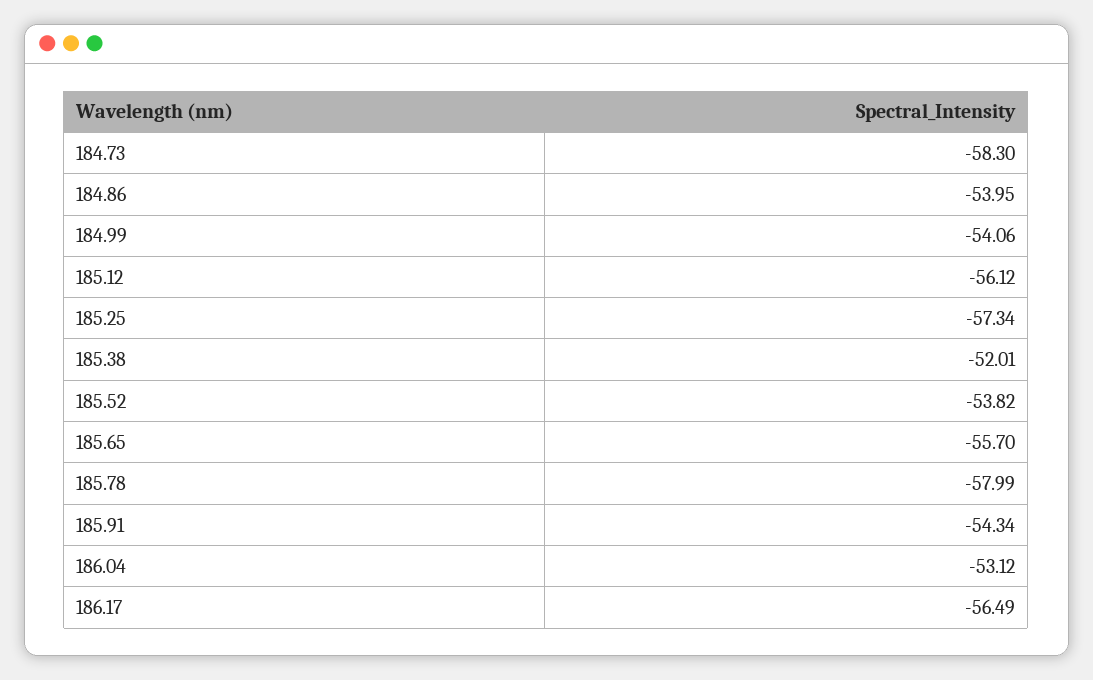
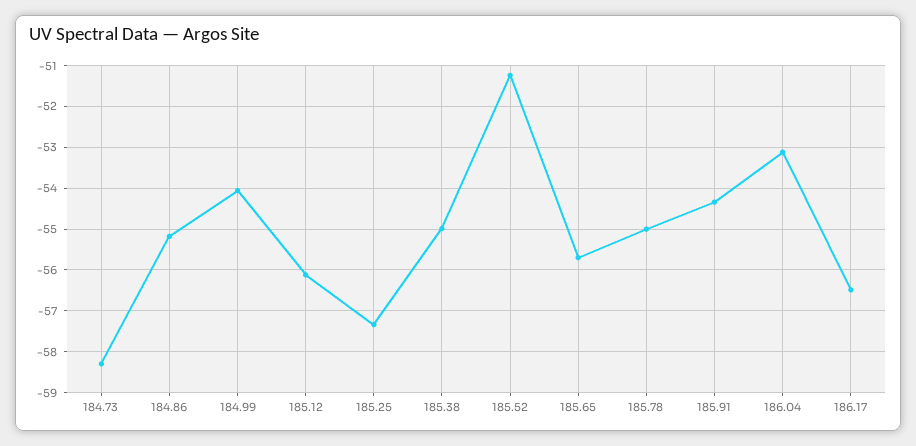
  {
    "184.73": -58.3,
-   "184.86": -53.95,
+   "184.86": -55.2,
    "184.99": -54.06,
    "185.12": -56.12,
    "185.25": -57.34,
-   "185.38": -52.01,
+   "185.38": -55,
-   "185.52": -53.82,
+   "185.52": -51.2,
    "185.65": -55.7,
-   "185.78": -57.99,
+   "185.78": -55,
    "185.91": -54.34,
    "186.04": -53.12,
    "186.17": -56.49
  }

